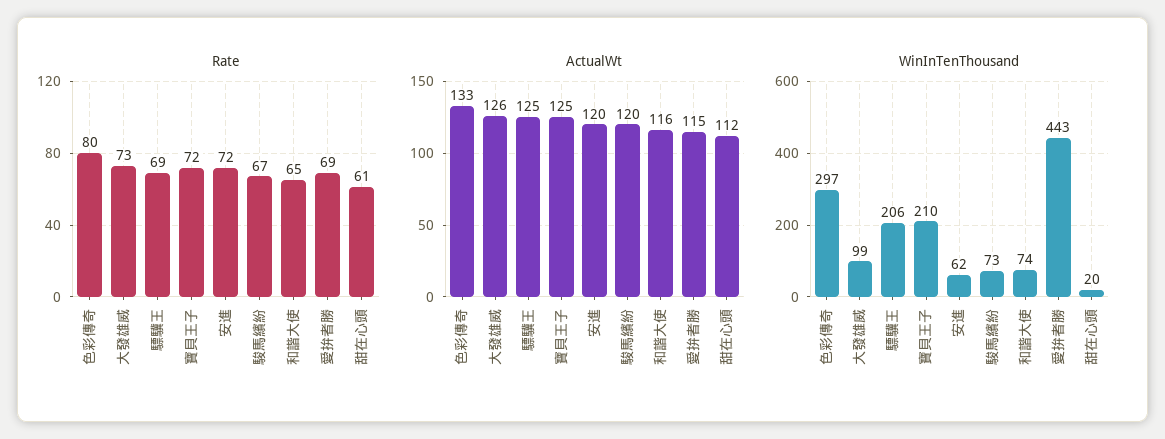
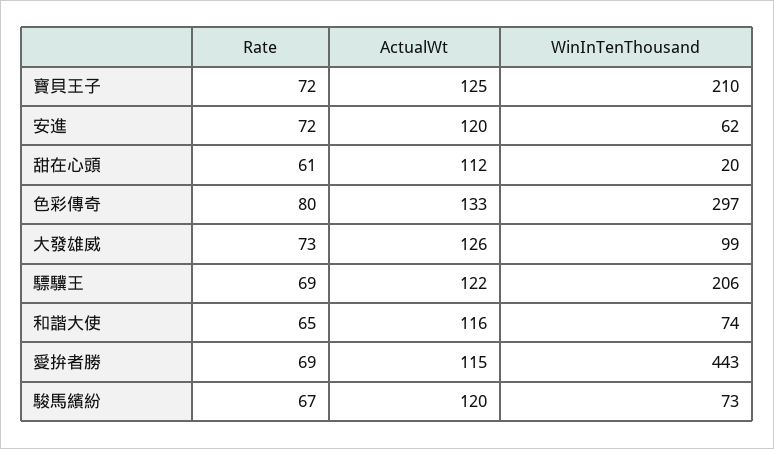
  {
    "Rate": {
      "色彩傳奇": 80,
      "大發雄威": 73,
      "驃驥王": 69,
      "寶貝王子": 72,
      "安進": 72,
      "駿馬繽紛": 67,
      "和諧大使": 65,
      "愛拚者勝": 69,
      "甜在心頭": 61
    },
    "ActualWt": {
      "色彩傳奇": 133,
      "大發雄威": 126,
-     "驃驥王": 125,
+     "驃驥王": 122,
      "寶貝王子": 125,
      "安進": 120,
      "駿馬繽紛": 120,
      "和諧大使": 116,
      "愛拚者勝": 115,
      "甜在心頭": 112
    },
    "WinInTenThousand": {
      "色彩傳奇": 297,
      "大發雄威": 99,
      "驃驥王": 206,
      "寶貝王子": 210,
      "安進": 62,
      "駿馬繽紛": 73,
      "和諧大使": 74,
      "愛拚者勝": 443,
      "甜在心頭": 20
    }
  }

